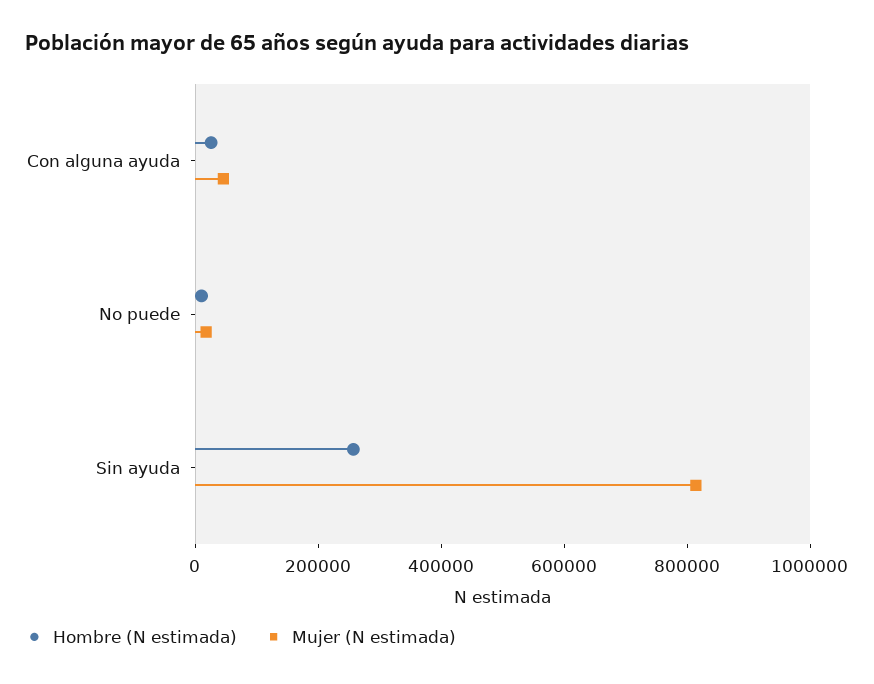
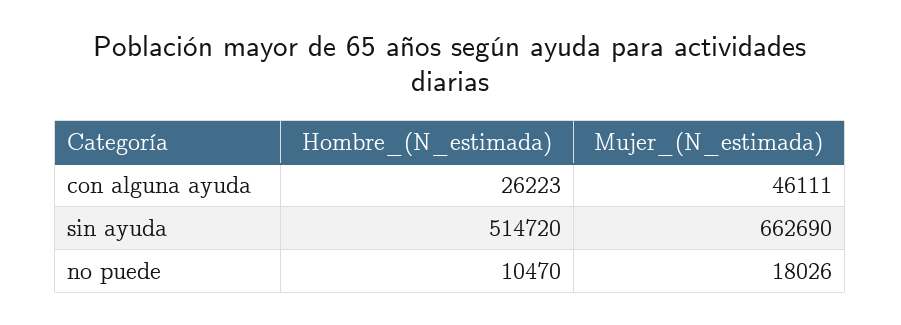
  {
    "Hombre (N estimada)": {
      "Con alguna ayuda": 26223,
      "No puede": 10470,
-     "Sin ayuda": 250000
+     "Sin ayuda": 514720
    },
    "Mujer (N estimada)": {
      "Con alguna ayuda": 46111,
      "No puede": 18026,
-     "Sin ayuda": 800000
+     "Sin ayuda": 662690
    }
  }

